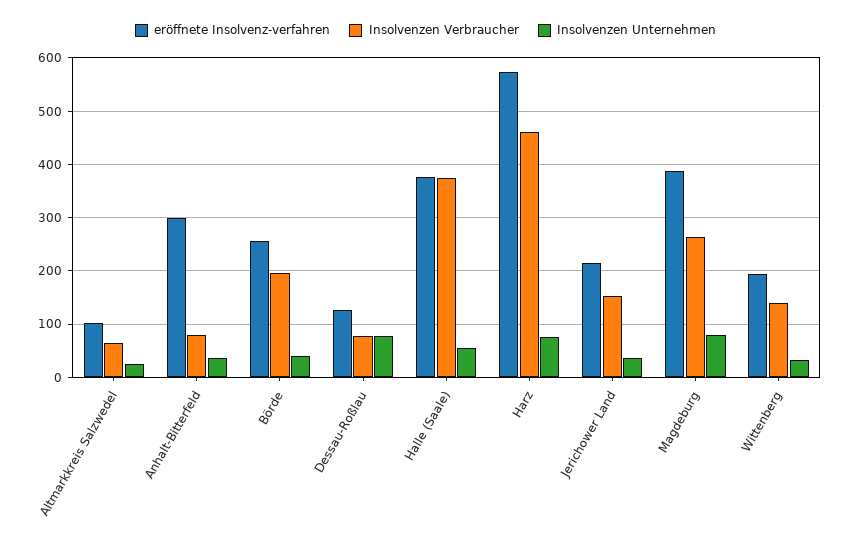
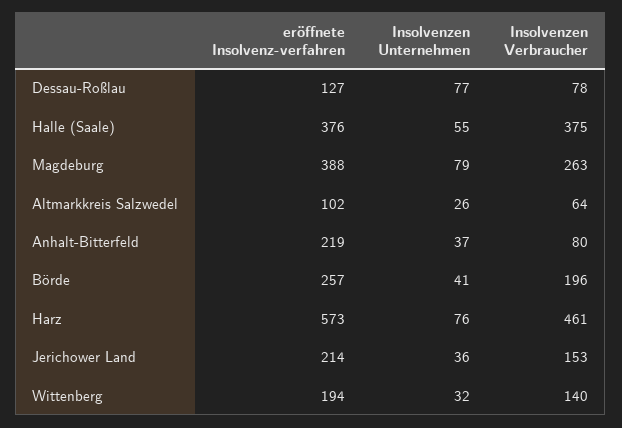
  {
    "eröffnete Insolvenz-verfahren": {
      "Altmarkkreis Salzwedel": 102,
-     "Anhalt-Bitterfeld": 300,
+     "Anhalt-Bitterfeld": 219,
      "Börde": 257,
      "Dessau-Roßlau": 127,
      "Halle (Saale)": 376,
      "Harz": 573,
      "Jerichower Land": 214,
      "Magdeburg": 388,
      "Wittenberg": 194
    },
    "Insolvenzen Verbraucher": {
      "Altmarkkreis Salzwedel": 64,
      "Anhalt-Bitterfeld": 80,
      "Börde": 196,
      "Dessau-Roßlau": 78,
      "Halle (Saale)": 375,
      "Harz": 461,
      "Jerichower Land": 153,
      "Magdeburg": 263,
      "Wittenberg": 140
    },
    "Insolvenzen Unternehmen": {
      "Altmarkkreis Salzwedel": 26,
      "Anhalt-Bitterfeld": 37,
      "Börde": 41,
      "Dessau-Roßlau": 77,
      "Halle (Saale)": 55,
      "Harz": 76,
      "Jerichower Land": 36,
      "Magdeburg": 79,
      "Wittenberg": 32
    }
  }

